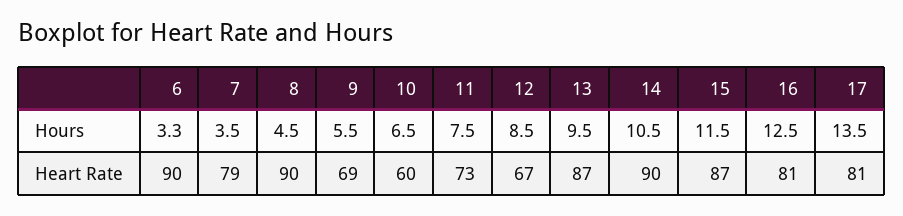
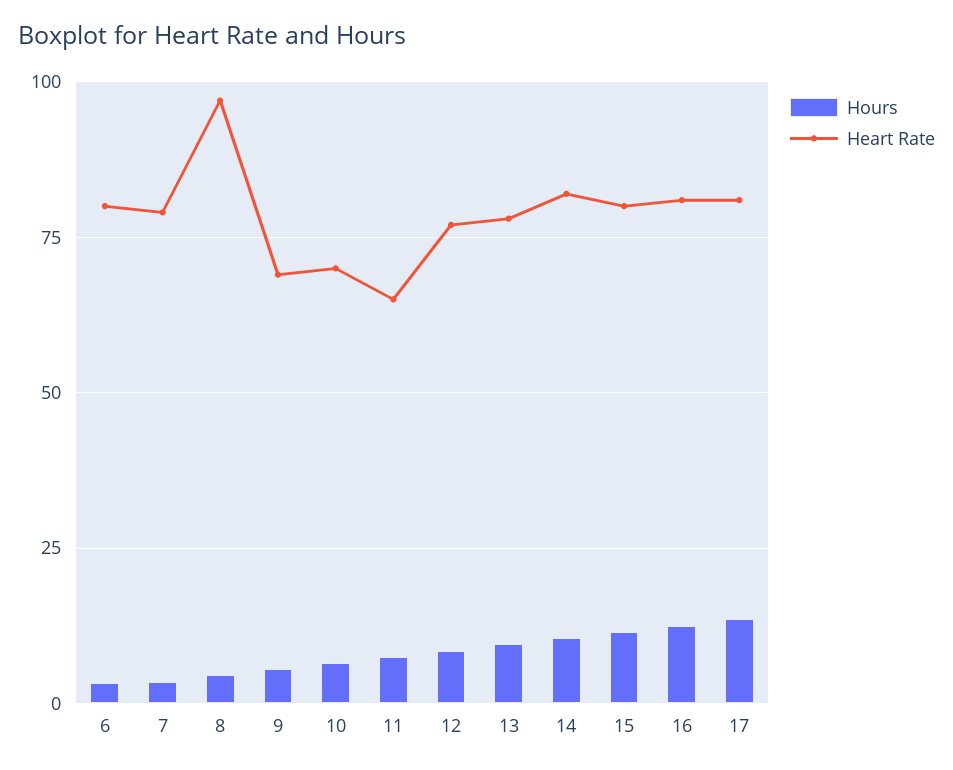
  {
    "Hours": {
      "6": 3.3,
      "7": 3.5,
      "8": 4.5,
      "9": 5.5,
      "10": 6.5,
      "11": 7.5,
      "12": 8.5,
      "13": 9.5,
      "14": 10.5,
      "15": 11.5,
      "16": 12.5,
      "17": 13.5
    },
    "Heart Rate": {
-     "6": 90,
+     "6": 80,
      "7": 79,
-     "8": 90,
+     "8": 97.5,
      "9": 69,
-     "10": 60,
+     "10": 70,
-     "11": 73,
+     "11": 65,
-     "12": 67,
+     "12": 77.5,
-     "13": 87,
+     "13": 77.5,
-     "14": 90,
+     "14": 82.5,
-     "15": 87,
+     "15": 80,
      "16": 81,
      "17": 81
    }
  }

